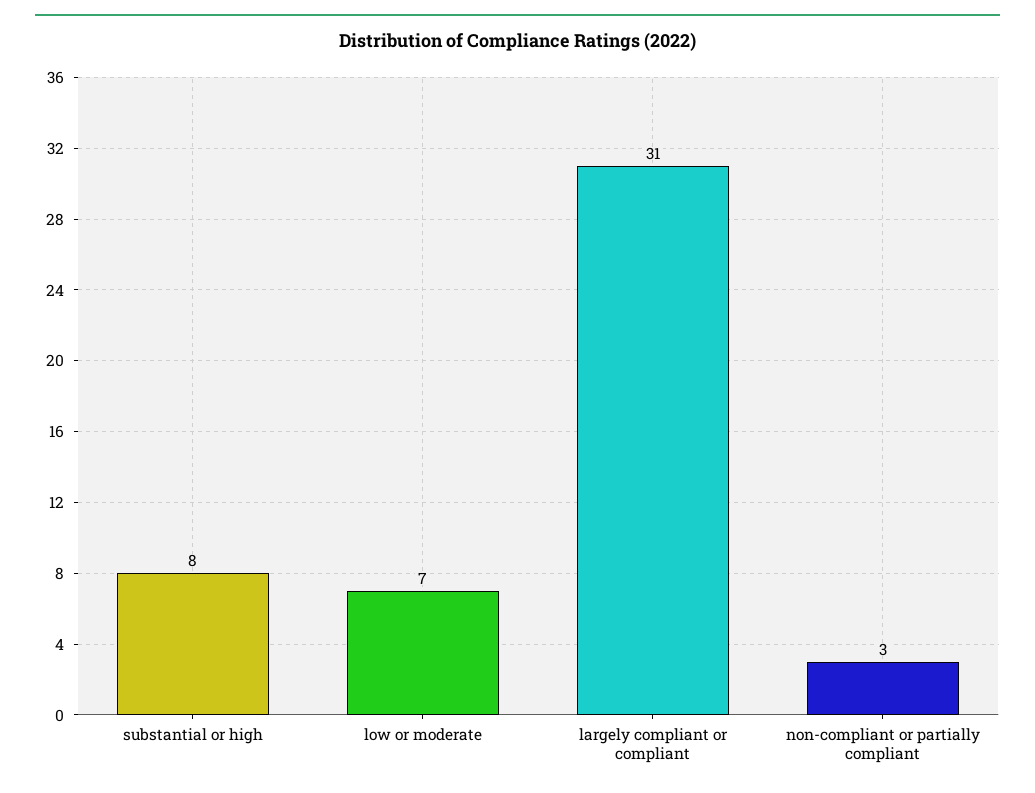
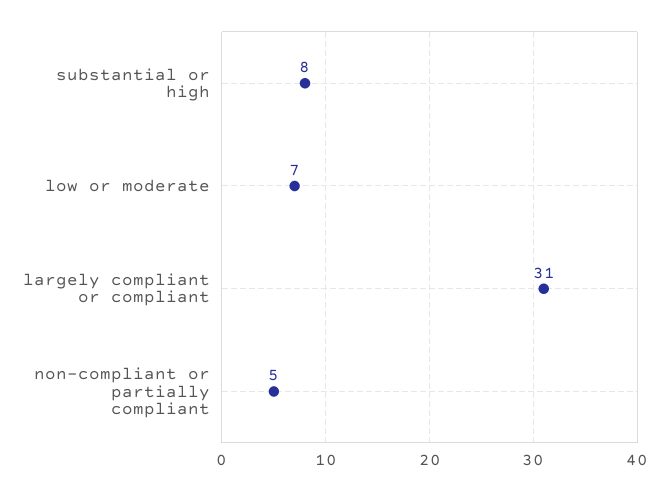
  {
    "substantial or high": 8,
    "low or moderate": 7,
    "largely compliant or compliant": 31,
-   "non-compliant or partially compliant": 3
+   "non-compliant or partially compliant": 5
  }

